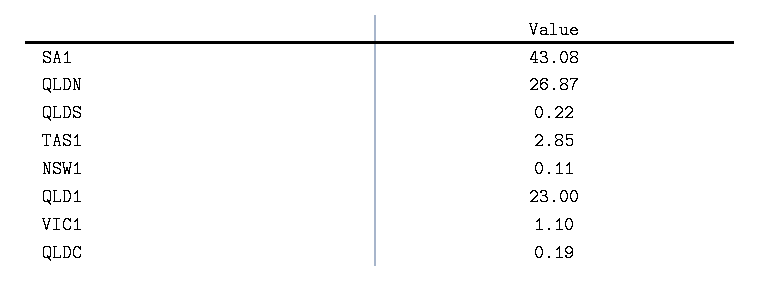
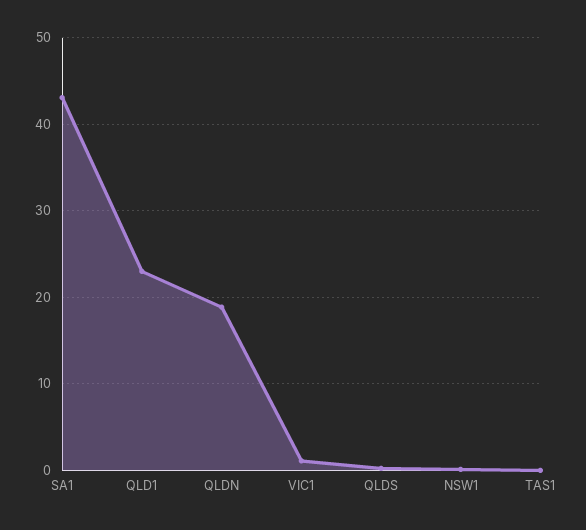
  {
    "SA1": 43.08,
-   "QLDN": 26.87,
+   "QLDN": 19,
    "QLDS": 0.22,
-   "TAS1": 2.85,
+   "TAS1": 0,
    "NSW1": 0.11,
    "QLD1": 23,
-   "VIC1": 1.1,
+   "VIC1": 1.1
-   "QLDC": 0.19
  }

